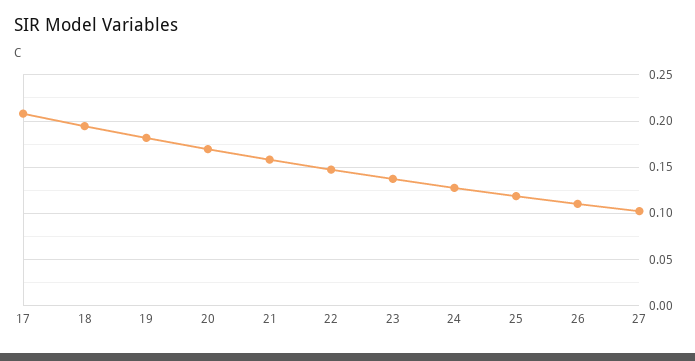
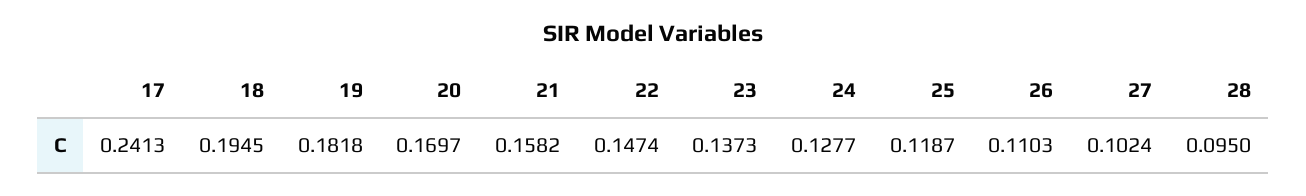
  {
-   "17": 0.21,
+   "17": 0.2413,
    "18": 0.1945,
    "19": 0.1818,
    "20": 0.1697,
    "21": 0.1582,
    "22": 0.1474,
    "23": 0.1373,
    "24": 0.1277,
    "25": 0.1187,
    "26": 0.1103,
-   "27": 0.1024
+   "27": 0.1024,
+   "28": 0.095
  }

